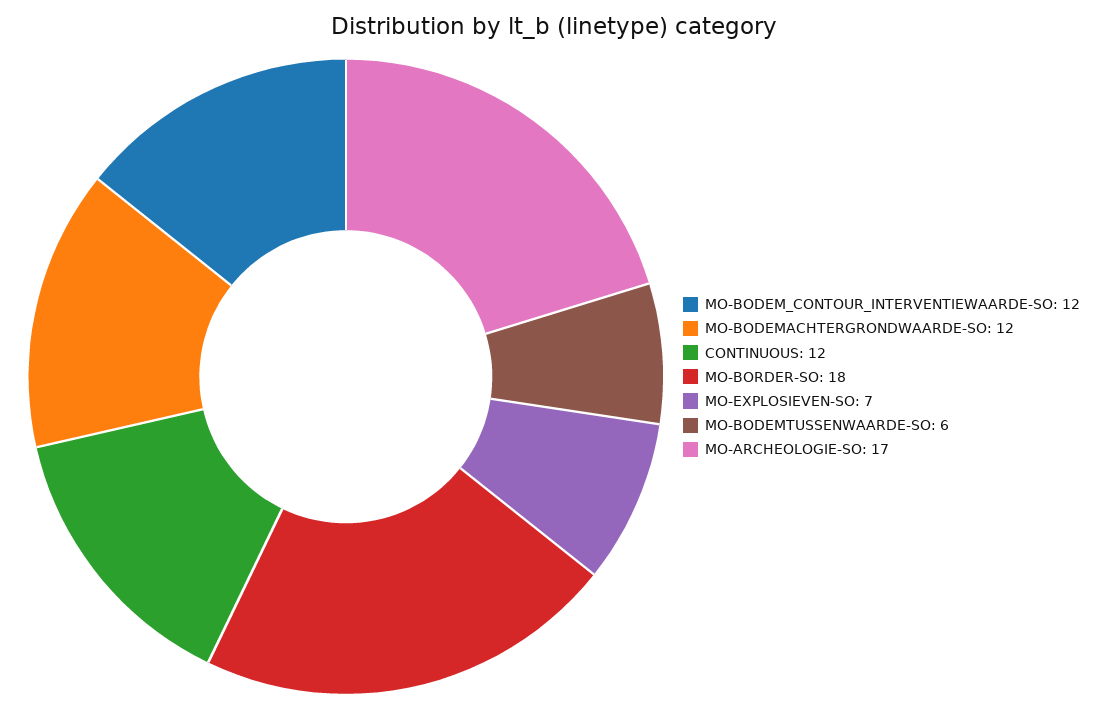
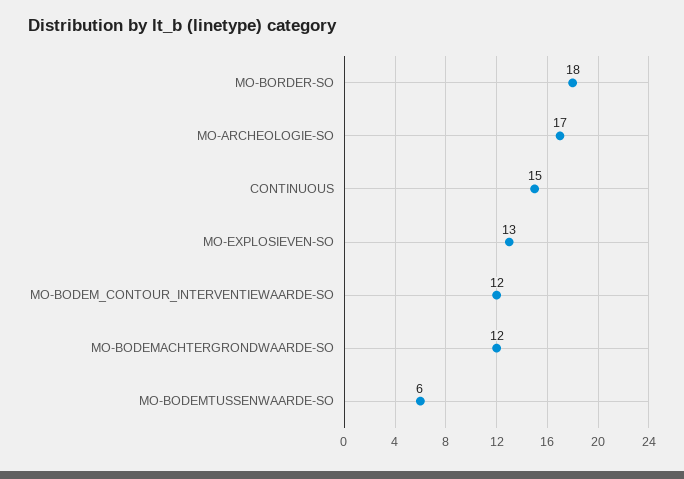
  {
    "MO-BODEM_CONTOUR_INTERVENTIEWAARDE-SO": 12,
    "MO-BODEMACHTERGRONDWAARDE-SO": 12,
-   "CONTINUOUS": 12,
+   "CONTINUOUS": 15,
    "MO-BORDER-SO": 18,
-   "MO-EXPLOSIEVEN-SO": 7,
+   "MO-EXPLOSIEVEN-SO": 13,
    "MO-BODEMTUSSENWAARDE-SO": 6,
    "MO-ARCHEOLOGIE-SO": 17
  }

